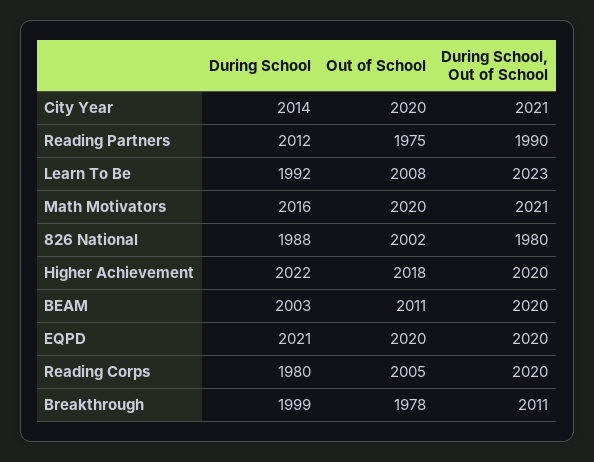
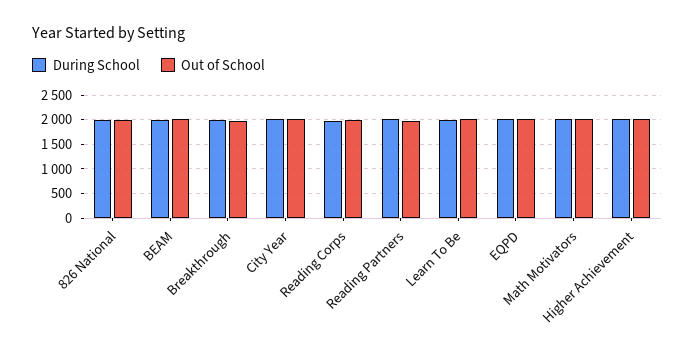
  {
    "During School": {
      "City Year": 2014,
      "Reading Partners": 2012,
      "Learn To Be": 1992,
      "Math Motivators": 2016,
      "826 National": 1988,
      "Higher Achievement": 2022,
      "BEAM": 2003,
      "EQPD": 2021,
      "Reading Corps": 1980,
      "Breakthrough": 1999
    },
    "Out of School": {
      "City Year": 2020,
      "Reading Partners": 1975,
      "Learn To Be": 2008,
      "Math Motivators": 2020,
      "826 National": 2002,
      "Higher Achievement": 2018,
      "BEAM": 2011,
      "EQPD": 2020,
      "Reading Corps": 2005,
      "Breakthrough": 1978
-   },
+   }
-   "During School, Out of School": {
-     "City Year": 2021,
-     "Reading Partners": 1990,
-     "Learn To Be": 2023,
-     "Math Motivators": 2021,
-     "826 National": 1980,
-     "Higher Achievement": 2020,
-     "BEAM": 2020,
-     "EQPD": 2020,
-     "Reading Corps": 2020,
-     "Breakthrough": 2011
-   }
  }

